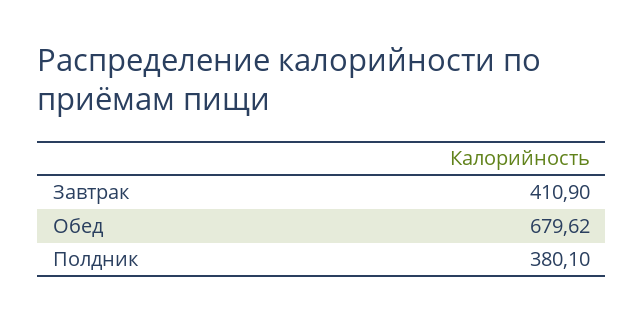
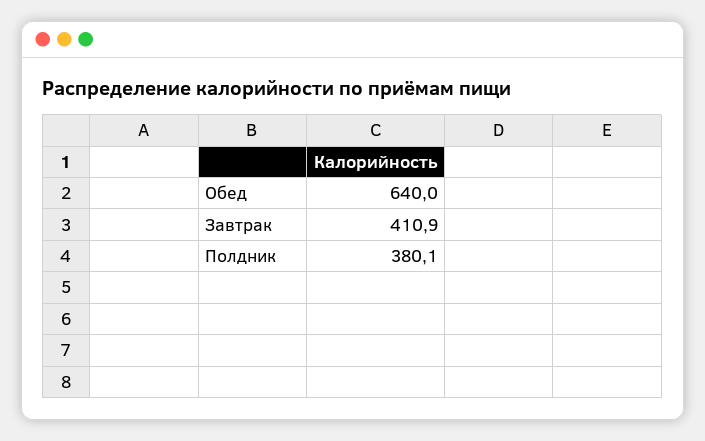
  {
    "Завтрак": 410.9,
-   "Обед": 679.62,
+   "Обед": 640,
    "Полдник": 380.1
  }

